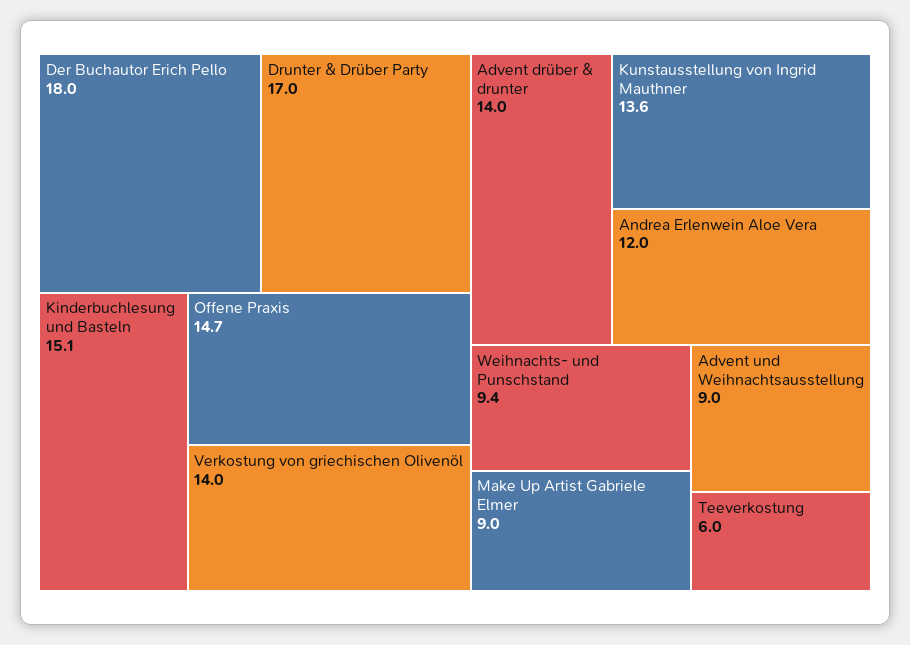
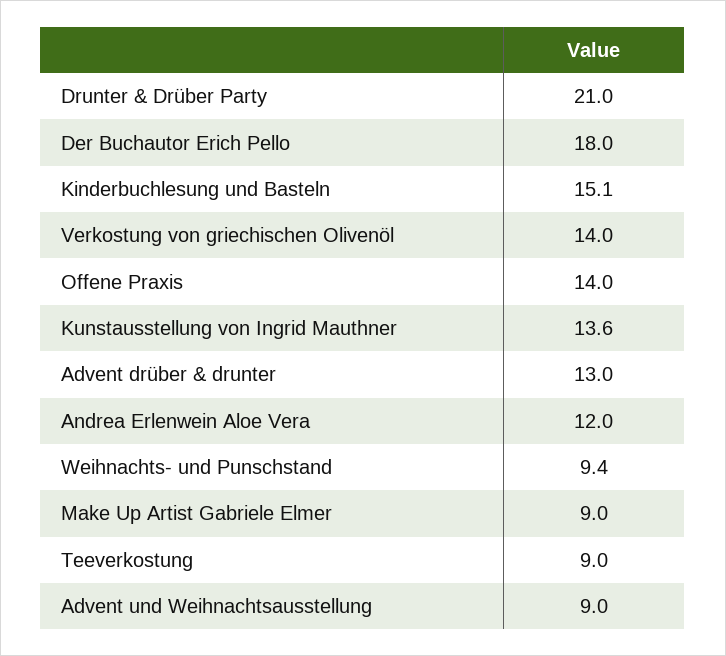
  {
    "Der Buchautor Erich Pello": 18,
-   "Drunter & Drüber Party": 17,
+   "Drunter & Drüber Party": 21,
    "Kinderbuchlesung und Basteln": 15.1,
-   "Offene Praxis": 14.7,
+   "Offene Praxis": 14,
    "Verkostung von griechischen Olivenöl": 14,
-   "Advent drüber & drunter": 14,
+   "Advent drüber & drunter": 13,
    "Kunstausstellung von Ingrid Mauthner": 13.6,
    "Andrea Erlenwein Aloe Vera": 12,
    "Weihnachts- und Punschstand": 9.4,
    "Make Up Artist Gabriele Elmer": 9,
    "Advent und Weihnachtsausstellung": 9,
-   "Teeverkostung": 6
+   "Teeverkostung": 9
  }

